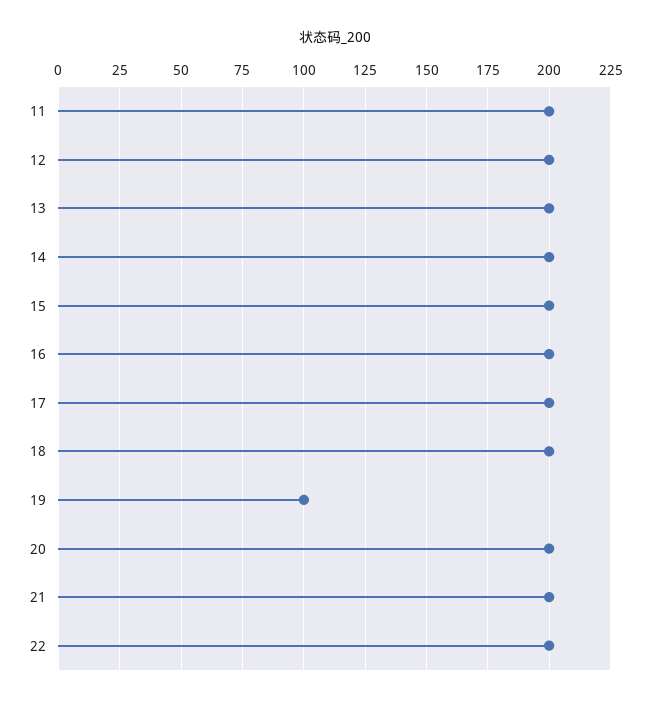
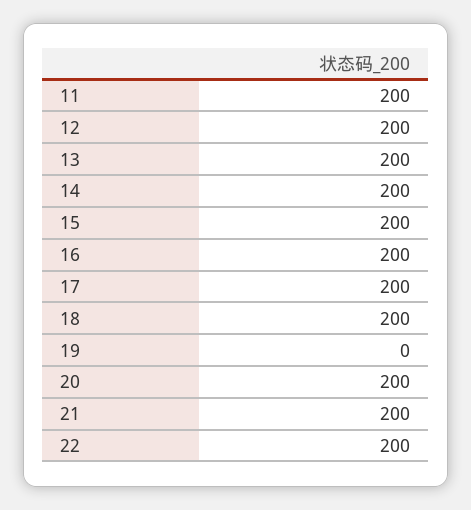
  {
    "11": 200,
    "12": 200,
    "13": 200,
    "14": 200,
    "15": 200,
    "16": 200,
    "17": 200,
    "18": 200,
-   "19": 100,
+   "19": 0,
    "20": 200,
    "21": 200,
    "22": 200
  }

